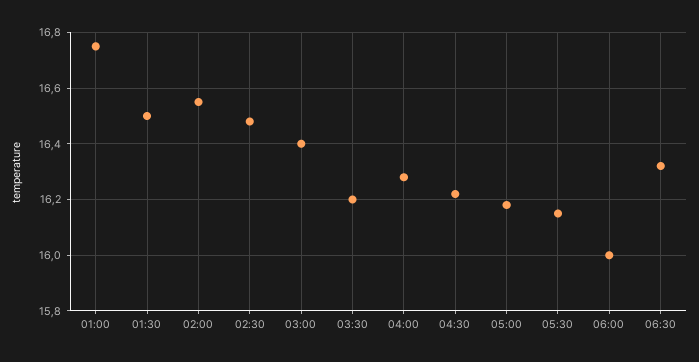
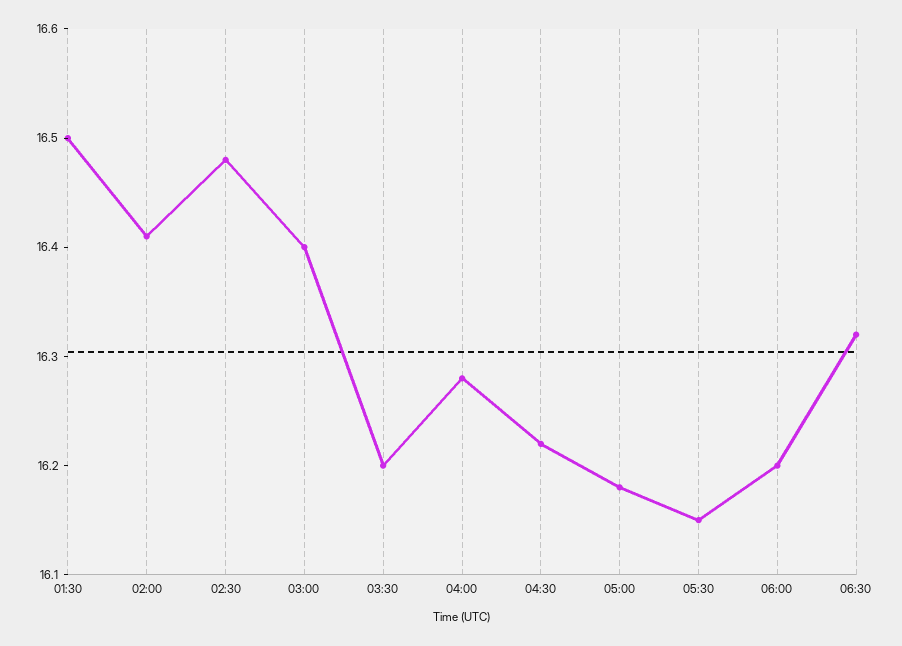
  {
-   "01:00": 16.75,
    "01:30": 16.5,
-   "02:00": 16.55,
+   "02:00": 16.41,
    "02:30": 16.48,
    "03:00": 16.4,
    "03:30": 16.2,
    "04:00": 16.28,
    "04:30": 16.22,
    "05:00": 16.18,
    "05:30": 16.15,
-   "06:00": 16,
+   "06:00": 16.2,
    "06:30": 16.32
  }

